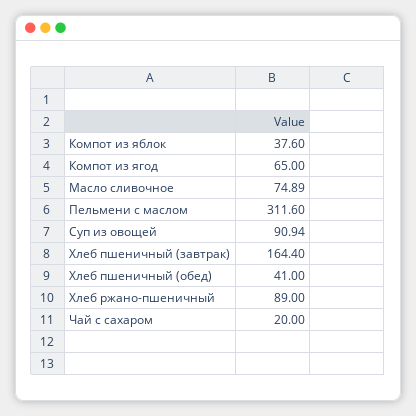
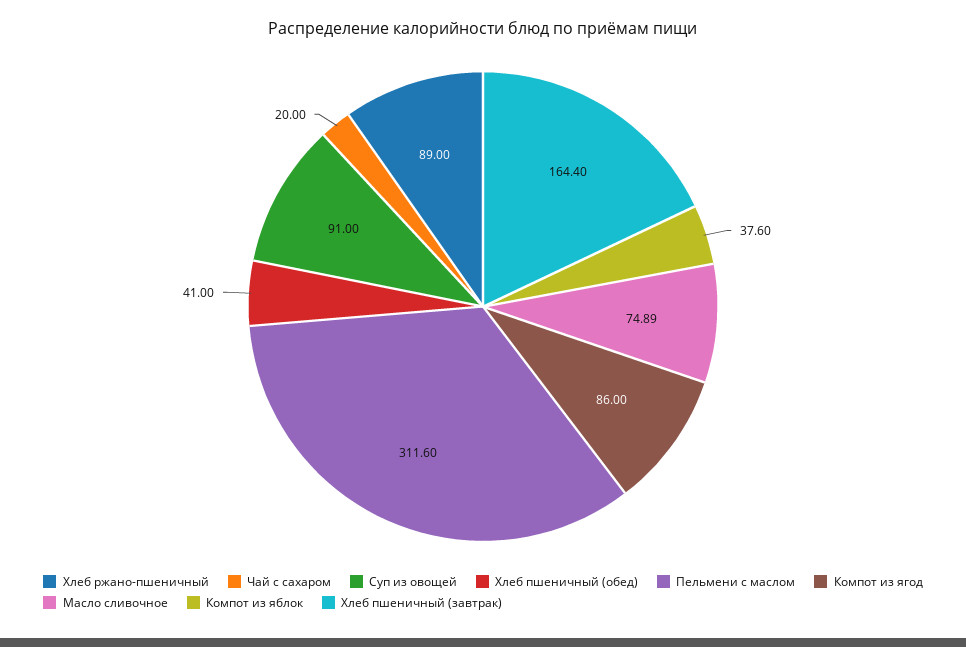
  {
    "Компот из яблок": 37.6,
-   "Компот из ягод": 65,
+   "Компот из ягод": 86,
    "Масло сливочное": 74.89,
    "Пельмени с маслом": 311.6,
-   "Суп из овощей": 90.94,
+   "Суп из овощей": 91,
    "Хлеб пшеничный (завтрак)": 164.4,
    "Хлеб пшеничный (обед)": 41,
    "Хлеб ржано-пшеничный": 89,
    "Чай с сахаром": 20
  }

